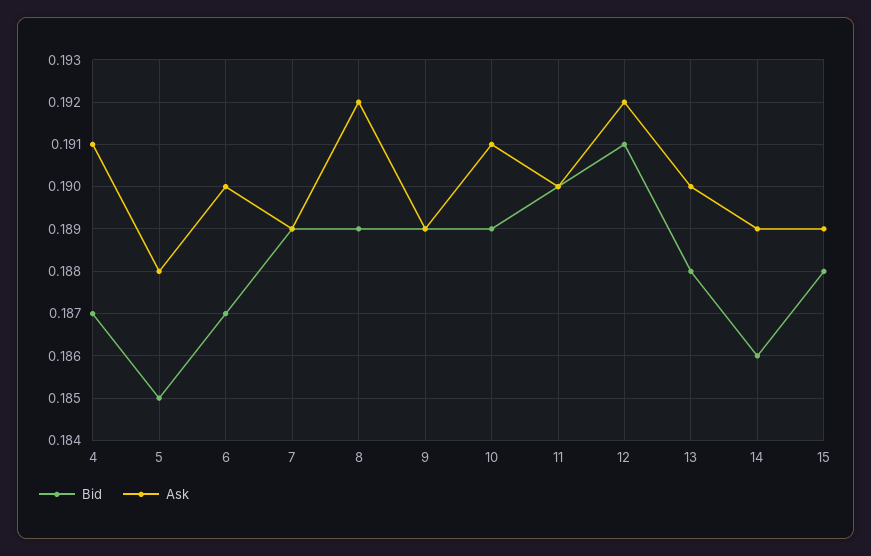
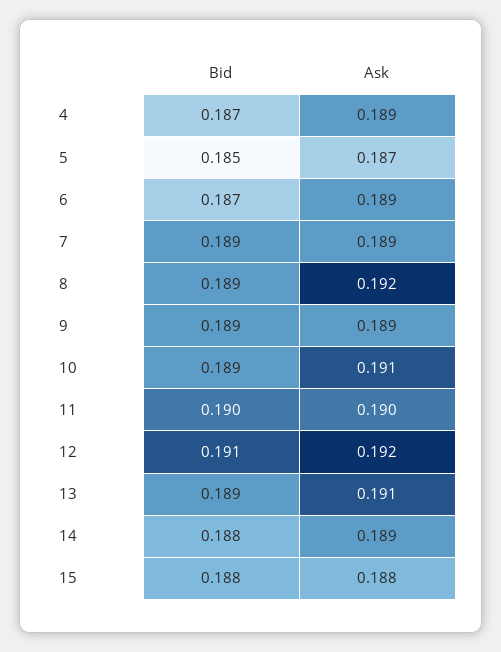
  {
    "Bid": {
      "4": 0.187,
      "5": 0.185,
      "6": 0.187,
      "7": 0.189,
      "8": 0.189,
      "9": 0.189,
      "10": 0.189,
      "11": 0.19,
      "12": 0.191,
-     "13": 0.188,
+     "13": 0.189,
-     "14": 0.186,
+     "14": 0.188,
      "15": 0.188
    },
    "Ask": {
-     "4": 0.191,
+     "4": 0.189,
-     "5": 0.188,
+     "5": 0.187,
-     "6": 0.19,
+     "6": 0.189,
      "7": 0.189,
      "8": 0.192,
      "9": 0.189,
      "10": 0.191,
      "11": 0.19,
      "12": 0.192,
-     "13": 0.19,
+     "13": 0.191,
      "14": 0.189,
-     "15": 0.189
+     "15": 0.188
    }
  }

